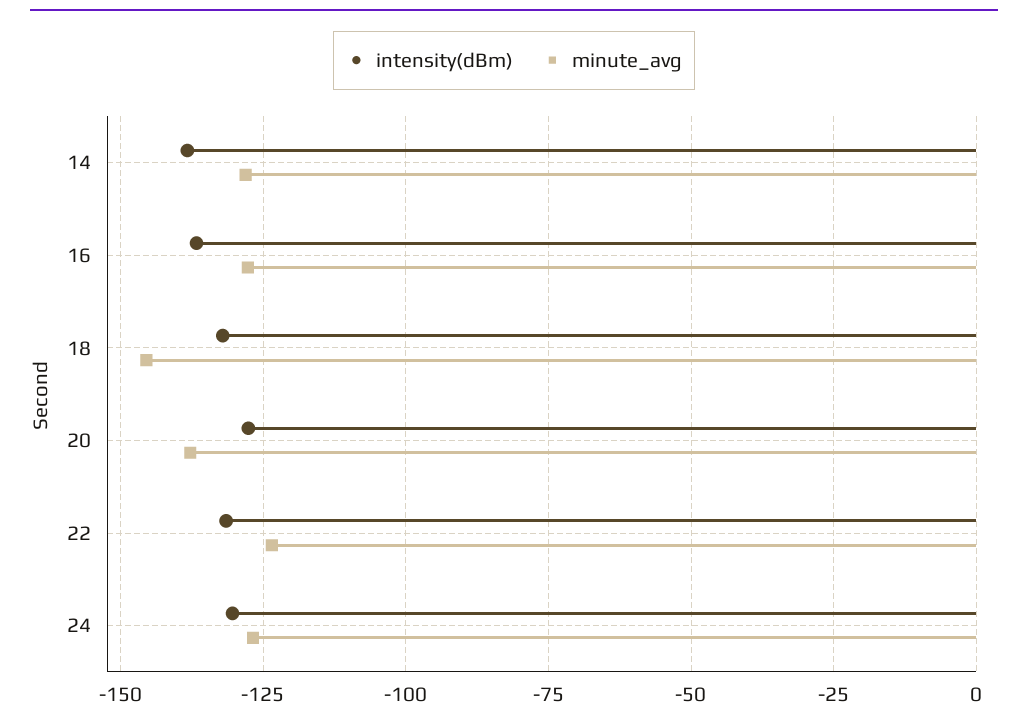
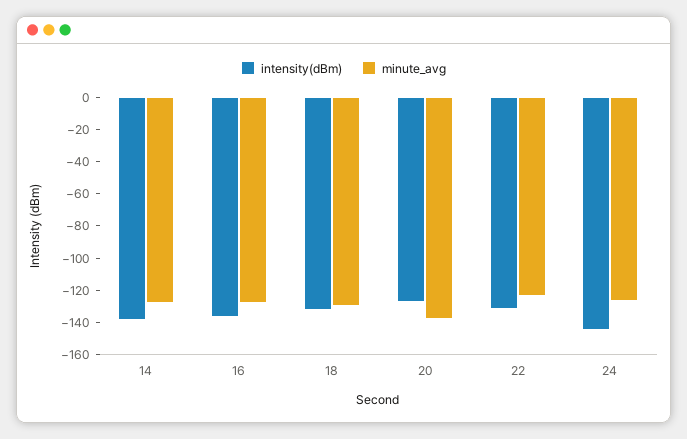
  {
    "intensity(dBm)": {
      "14": -137.5,
      "16": -137.5,
      "18": -132.5,
      "20": -127.5,
      "22": -132.5,
-     "24": -130
+     "24": -145
    },
    "minute_avg": {
      "14": -127.5,
      "16": -127.5,
-     "18": -145,
+     "18": -130,
      "20": -137.5,
      "22": -122.5,
      "24": -127.5
    }
  }

